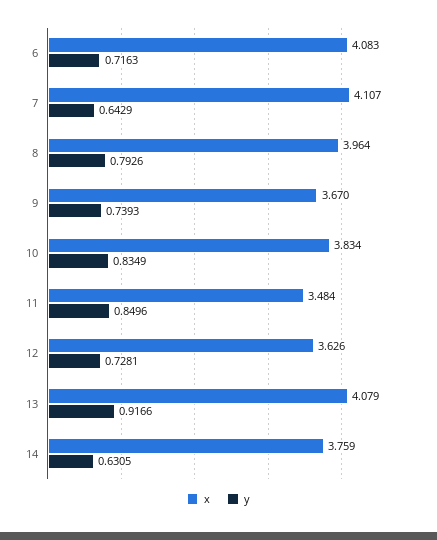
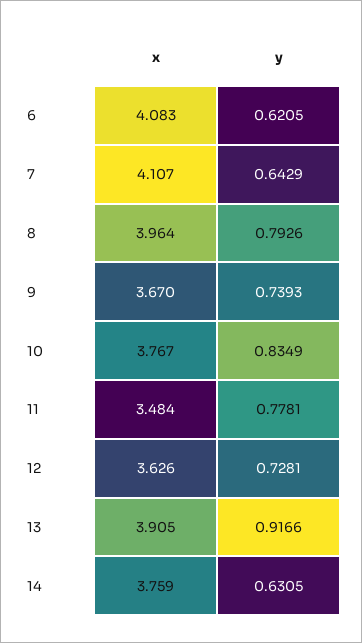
  {
    "x": {
      "6": 4.083,
      "7": 4.107,
      "8": 3.964,
      "9": 3.67,
-     "10": 3.834,
+     "10": 3.767,
      "11": 3.484,
      "12": 3.626,
-     "13": 4.079,
+     "13": 3.905,
      "14": 3.759
    },
    "y": {
-     "6": 0.7163,
+     "6": 0.6205,
      "7": 0.6429,
      "8": 0.7926,
      "9": 0.7393,
      "10": 0.8349,
-     "11": 0.8496,
+     "11": 0.7781,
      "12": 0.7281,
      "13": 0.9166,
      "14": 0.6305
    }
  }

